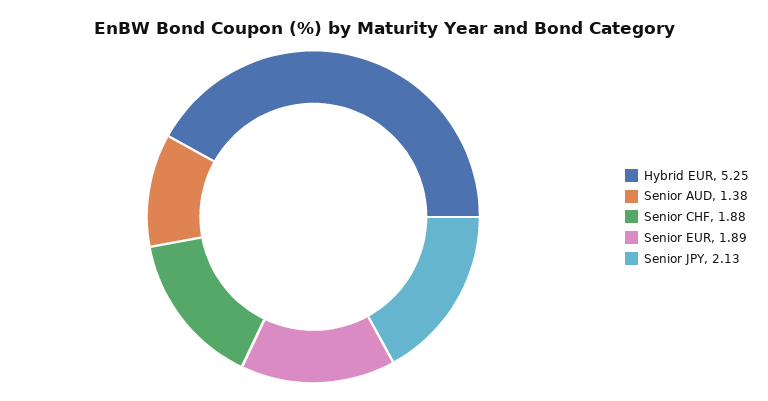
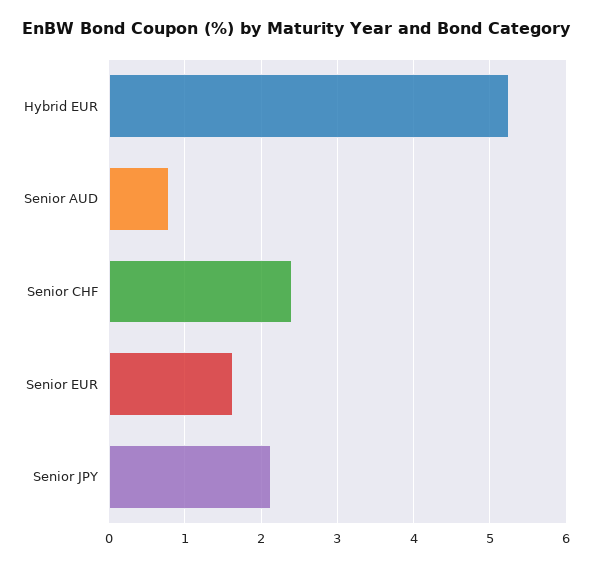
  {
    "Hybrid EUR": 5.25,
-   "Senior AUD": 1.38,
+   "Senior AUD": 0.8,
-   "Senior CHF": 1.88,
+   "Senior CHF": 2.4,
-   "Senior EUR": 1.89,
+   "Senior EUR": 1.6,
    "Senior JPY": 2.13
  }

